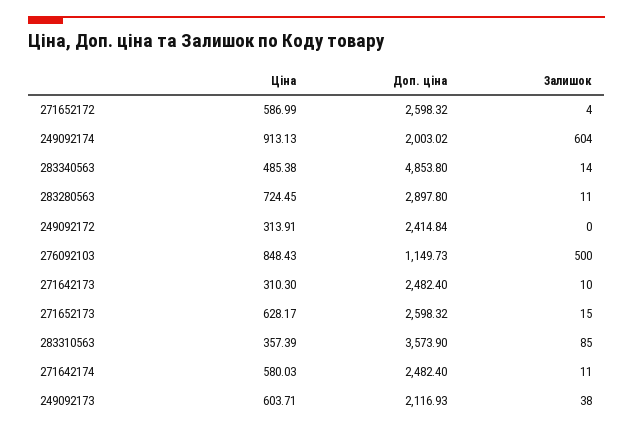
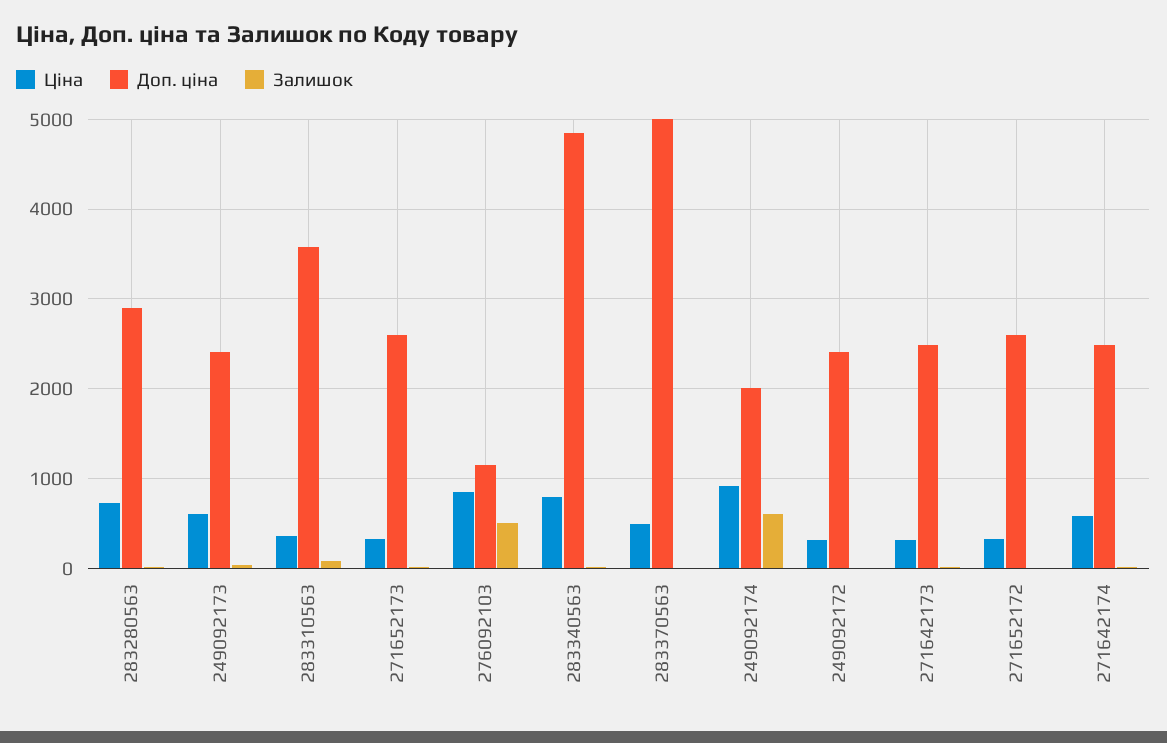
  {
    "Ціна": {
-     "271652172": 586.99,
+     "271652172": 300,
      "249092174": 913.13,
-     "283340563": 485.38,
+     "283340563": 800,
      "283280563": 724.45,
      "249092172": 313.91,
      "276092103": 848.43,
      "271642173": 310.3,
-     "271652173": 628.17,
+     "271652173": 300,
      "283310563": 357.39,
      "271642174": 580.03,
-     "249092173": 603.71
+     "249092173": 603.71,
+     "283370563": 500
    },
    "Доп. ціна": {
      "271652172": 2598.32,
      "249092174": 2003.02,
      "283340563": 4853.8,
      "283280563": 2897.8,
      "249092172": 2414.84,
      "276092103": 1149.73,
      "271642173": 2482.4,
      "271652173": 2598.32,
      "283310563": 3573.9,
      "271642174": 2482.4,
-     "249092173": 2116.93
+     "249092173": 2400,
+     "283370563": 5000
    },
    "Залишок": {
      "271652172": 4,
      "249092174": 604,
      "283340563": 14,
      "283280563": 11,
      "249092172": 0,
      "276092103": 500,
      "271642173": 10,
      "271652173": 15,
      "283310563": 85,
      "271642174": 11,
-     "249092173": 38
+     "249092173": 38,
+     "283370563": 0
    }
  }

